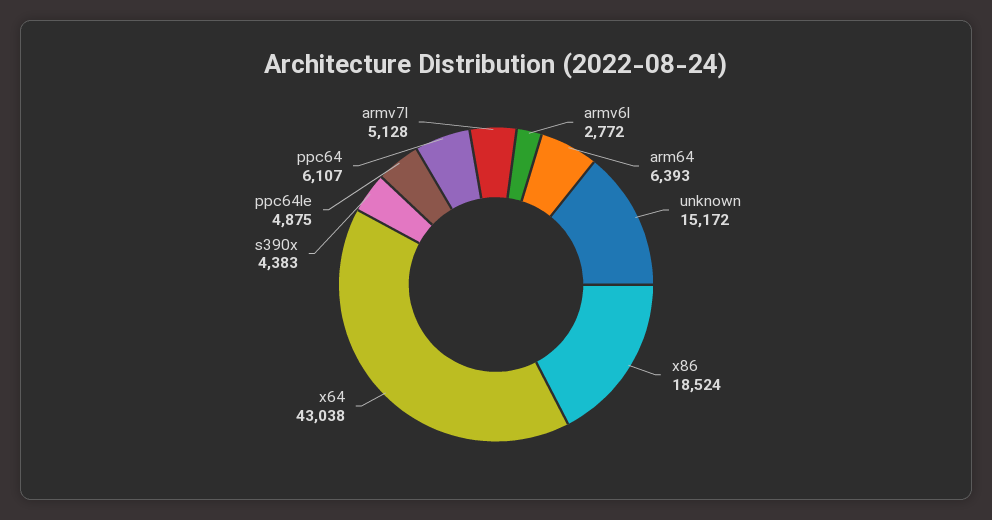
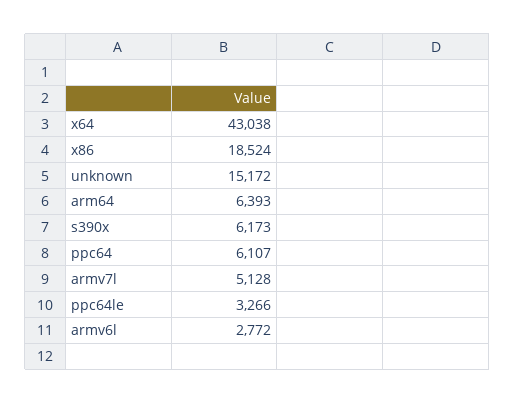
  {
    "armv6l": 2772,
    "arm64": 6393,
    "unknown": 15172,
    "x86": 18524,
    "x64": 43038,
-   "s390x": 4383,
+   "s390x": 6173,
-   "ppc64le": 4875,
+   "ppc64le": 3266,
    "ppc64": 6107,
    "armv7l": 5128
  }

